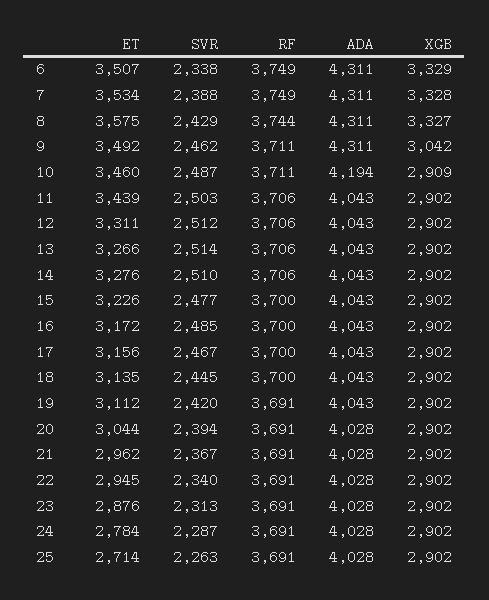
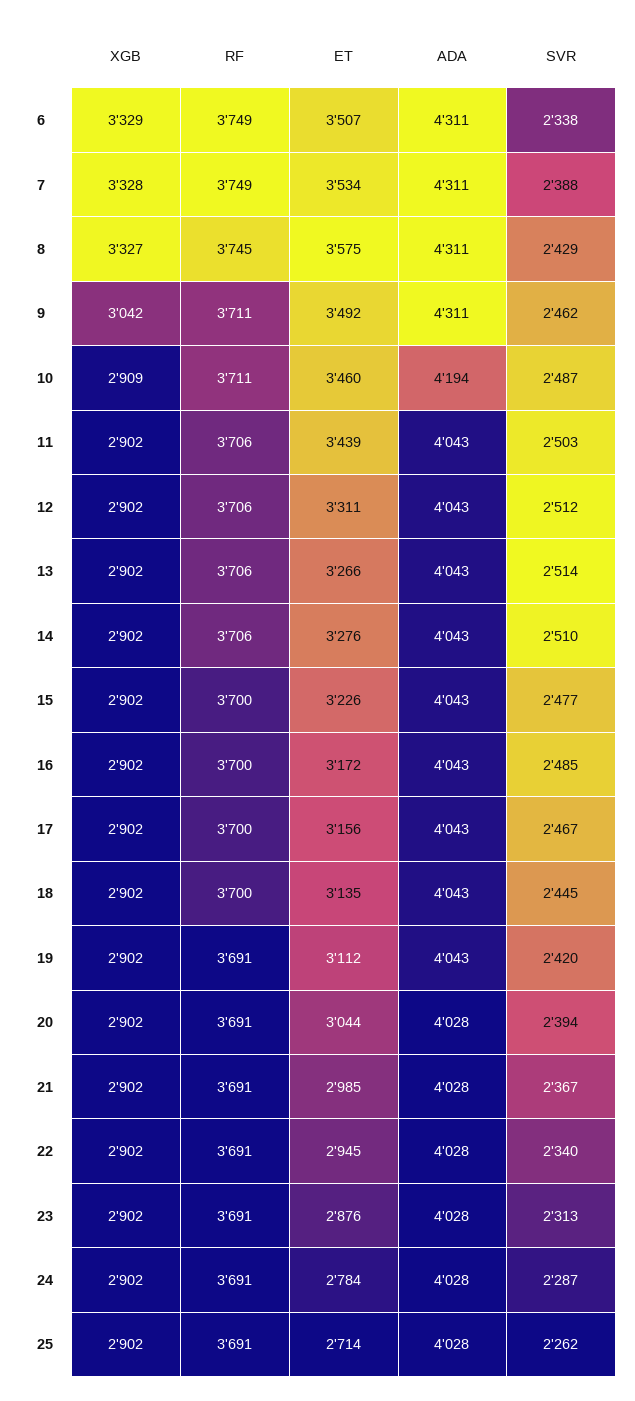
  {
    "ET": {
      "6": 3507,
      "7": 3534,
      "8": 3575,
      "9": 3492,
      "10": 3460,
      "11": 3439,
      "12": 3311,
      "13": 3266,
      "14": 3276,
      "15": 3226,
      "16": 3172,
      "17": 3156,
      "18": 3135,
      "19": 3112,
      "20": 3044,
-     "21": 2962,
+     "21": 2985,
      "22": 2945,
      "23": 2876,
      "24": 2784,
      "25": 2714
    },
    "SVR": {
      "6": 2338,
      "7": 2388,
      "8": 2429,
      "9": 2462,
      "10": 2487,
      "11": 2503,
      "12": 2512,
      "13": 2514,
      "14": 2510,
      "15": 2477,
      "16": 2485,
      "17": 2467,
      "18": 2445,
      "19": 2420,
      "20": 2394,
      "21": 2367,
      "22": 2340,
      "23": 2313,
      "24": 2287,
-     "25": 2263
+     "25": 2262
    },
    "RF": {
      "6": 3749,
      "7": 3749,
-     "8": 3744,
+     "8": 3745,
      "9": 3711,
      "10": 3711,
      "11": 3706,
      "12": 3706,
      "13": 3706,
      "14": 3706,
      "15": 3700,
      "16": 3700,
      "17": 3700,
      "18": 3700,
      "19": 3691,
      "20": 3691,
      "21": 3691,
      "22": 3691,
      "23": 3691,
      "24": 3691,
      "25": 3691
    },
    "ADA": {
      "6": 4311,
      "7": 4311,
      "8": 4311,
      "9": 4311,
      "10": 4194,
      "11": 4043,
      "12": 4043,
      "13": 4043,
      "14": 4043,
      "15": 4043,
      "16": 4043,
      "17": 4043,
      "18": 4043,
      "19": 4043,
      "20": 4028,
      "21": 4028,
      "22": 4028,
      "23": 4028,
      "24": 4028,
      "25": 4028
    },
    "XGB": {
      "6": 3329,
      "7": 3328,
      "8": 3327,
      "9": 3042,
      "10": 2909,
      "11": 2902,
      "12": 2902,
      "13": 2902,
      "14": 2902,
      "15": 2902,
      "16": 2902,
      "17": 2902,
      "18": 2902,
      "19": 2902,
      "20": 2902,
      "21": 2902,
      "22": 2902,
      "23": 2902,
      "24": 2902,
      "25": 2902
    }
  }

